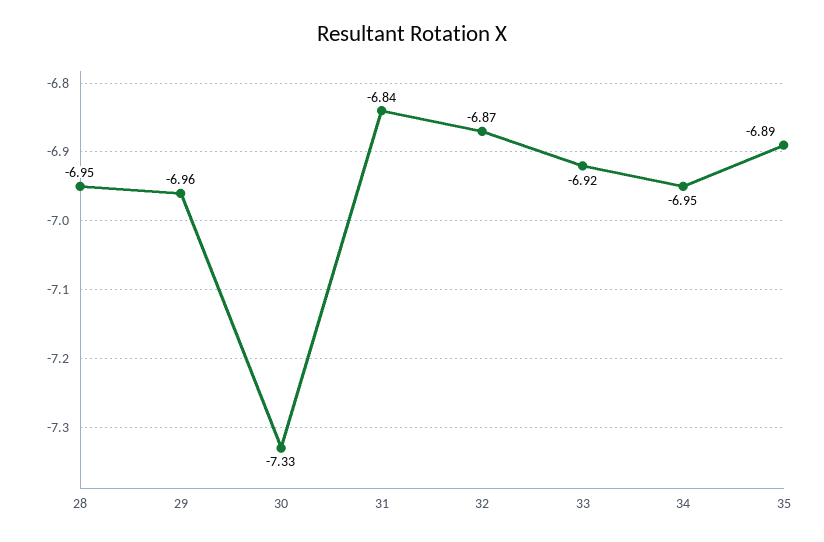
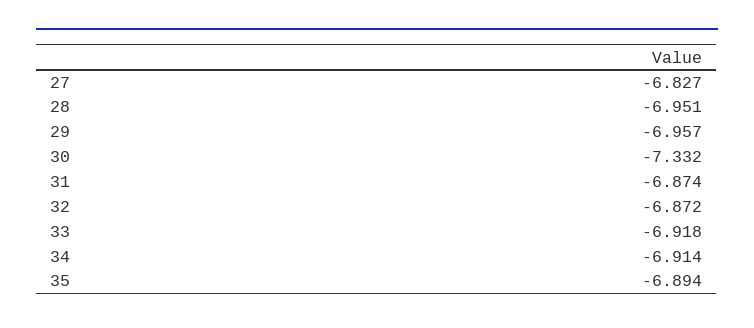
  {
    "28": -6.951,
    "29": -6.957,
    "30": -7.332,
-   "31": -6.84,
+   "31": -6.874,
    "32": -6.872,
    "33": -6.918,
-   "34": -6.95,
+   "34": -6.914,
-   "35": -6.894
+   "35": -6.894,
+   "27": -6.827
  }

